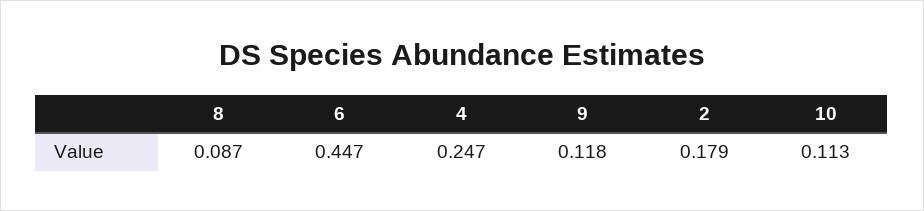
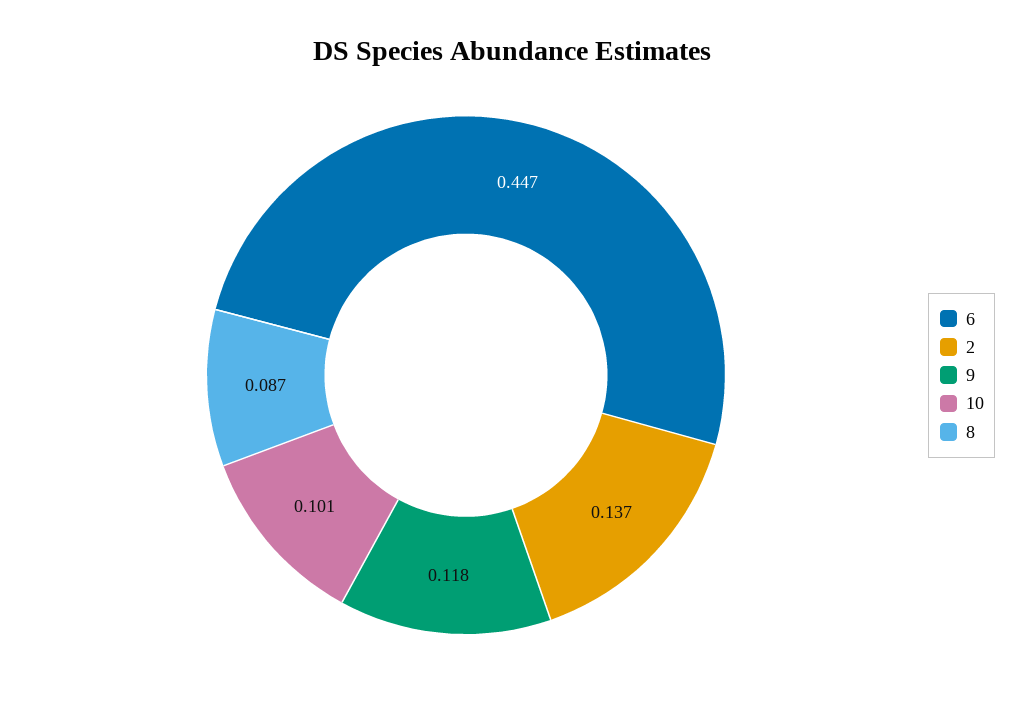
  {
    "8": 0.087,
    "6": 0.447,
-   "4": 0.247,
    "9": 0.118,
-   "2": 0.179,
+   "2": 0.137,
-   "10": 0.113
+   "10": 0.101
  }

